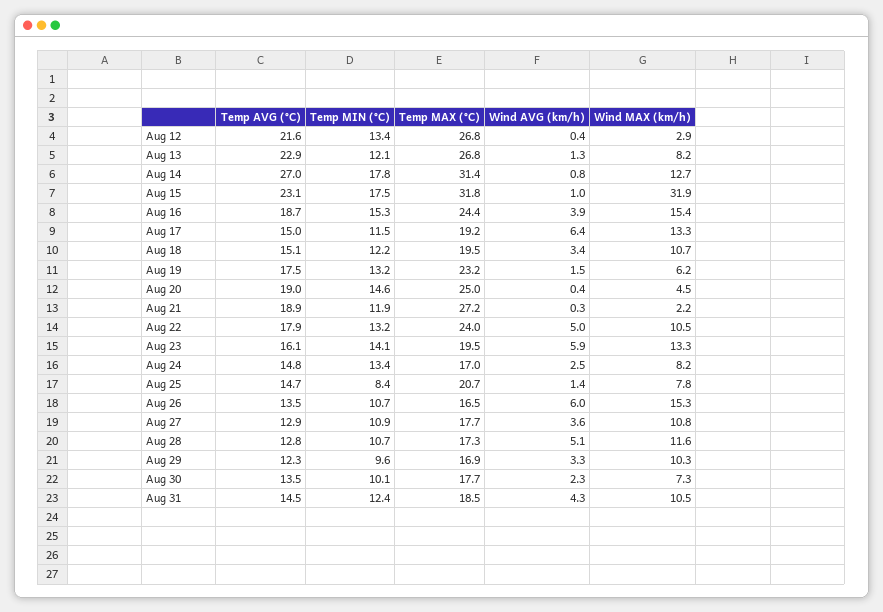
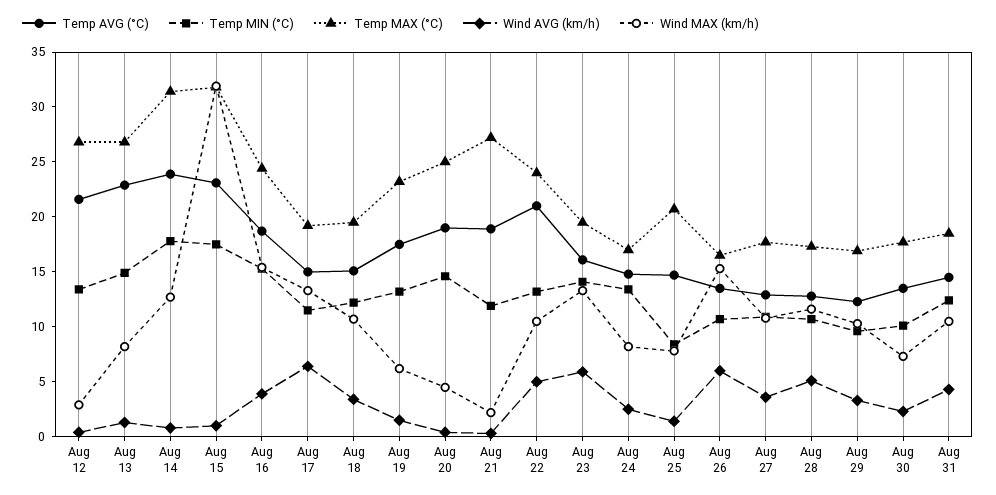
  {
    "Temp AVG (°C)": {
      "Aug 12": 21.6,
      "Aug 13": 22.9,
-     "Aug 14": 27,
+     "Aug 14": 24,
      "Aug 15": 23.1,
      "Aug 16": 18.7,
      "Aug 17": 15,
      "Aug 18": 15.1,
      "Aug 19": 17.5,
      "Aug 20": 19,
      "Aug 21": 18.9,
-     "Aug 22": 17.9,
+     "Aug 22": 21,
      "Aug 23": 16.1,
      "Aug 24": 14.8,
      "Aug 25": 14.7,
      "Aug 26": 13.5,
      "Aug 27": 12.9,
      "Aug 28": 12.8,
      "Aug 29": 12.3,
      "Aug 30": 13.5,
      "Aug 31": 14.5
    },
    "Temp MIN (°C)": {
      "Aug 12": 13.4,
-     "Aug 13": 12.1,
+     "Aug 13": 15,
      "Aug 14": 17.8,
      "Aug 15": 17.5,
      "Aug 16": 15.3,
      "Aug 17": 11.5,
      "Aug 18": 12.2,
      "Aug 19": 13.2,
      "Aug 20": 14.6,
      "Aug 21": 11.9,
      "Aug 22": 13.2,
      "Aug 23": 14.1,
      "Aug 24": 13.4,
      "Aug 25": 8.4,
      "Aug 26": 10.7,
      "Aug 27": 10.9,
      "Aug 28": 10.7,
      "Aug 29": 9.6,
      "Aug 30": 10.1,
      "Aug 31": 12.4
    },
    "Temp MAX (°C)": {
      "Aug 12": 26.8,
      "Aug 13": 26.8,
      "Aug 14": 31.4,
      "Aug 15": 31.8,
      "Aug 16": 24.4,
      "Aug 17": 19.2,
      "Aug 18": 19.5,
      "Aug 19": 23.2,
      "Aug 20": 25,
      "Aug 21": 27.2,
      "Aug 22": 24,
      "Aug 23": 19.5,
      "Aug 24": 17,
      "Aug 25": 20.7,
      "Aug 26": 16.5,
      "Aug 27": 17.7,
      "Aug 28": 17.3,
      "Aug 29": 16.9,
      "Aug 30": 17.7,
      "Aug 31": 18.5
    },
    "Wind AVG (km/h)": {
      "Aug 12": 0.4,
      "Aug 13": 1.3,
      "Aug 14": 0.8,
      "Aug 15": 1,
      "Aug 16": 3.9,
      "Aug 17": 6.4,
      "Aug 18": 3.4,
      "Aug 19": 1.5,
      "Aug 20": 0.4,
      "Aug 21": 0.3,
      "Aug 22": 5,
      "Aug 23": 5.9,
      "Aug 24": 2.5,
      "Aug 25": 1.4,
      "Aug 26": 6,
      "Aug 27": 3.6,
      "Aug 28": 5.1,
      "Aug 29": 3.3,
      "Aug 30": 2.3,
      "Aug 31": 4.3
    },
    "Wind MAX (km/h)": {
      "Aug 12": 2.9,
      "Aug 13": 8.2,
      "Aug 14": 12.7,
      "Aug 15": 31.9,
      "Aug 16": 15.4,
      "Aug 17": 13.3,
      "Aug 18": 10.7,
      "Aug 19": 6.2,
      "Aug 20": 4.5,
      "Aug 21": 2.2,
      "Aug 22": 10.5,
      "Aug 23": 13.3,
      "Aug 24": 8.2,
      "Aug 25": 7.8,
      "Aug 26": 15.3,
      "Aug 27": 10.8,
      "Aug 28": 11.6,
      "Aug 29": 10.3,
      "Aug 30": 7.3,
      "Aug 31": 10.5
    }
  }

